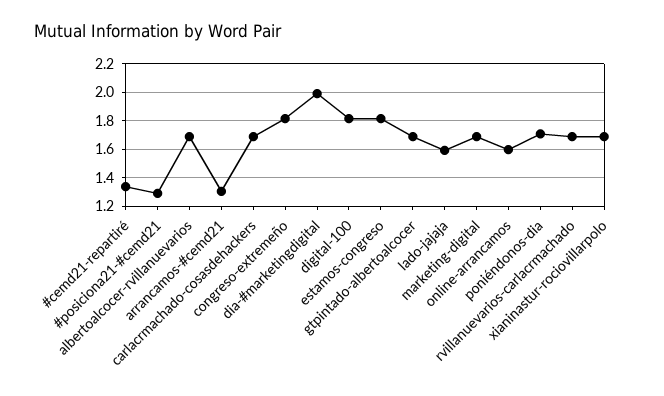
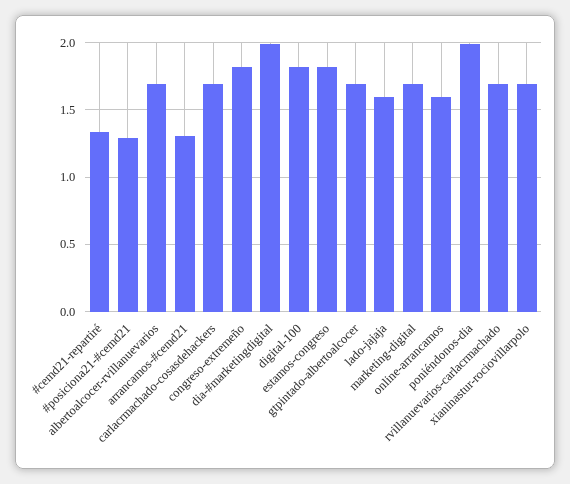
  {
    "#cemd21-repartiré": 1.35,
    "#posiciona21-#cemd21": 1.3,
    "albertoalcocer-rvillanuevarios": 1.7,
    "arrancamos-#cemd21": 1.3,
    "carlacrmachado-cosasdehackers": 1.7,
    "congreso-extremeño": 1.8,
    "dia-#marketingdigital": 2,
    "digital-100": 1.8,
    "estamos-congreso": 1.8,
    "gtpintado-albertoalcocer": 1.7,
    "lado-jajaja": 1.6,
    "marketing-digital": 1.7,
    "online-arrancamos": 1.6,
-   "poniéndonos-dia": 1.7,
+   "poniéndonos-dia": 2,
    "rvillanuevarios-carlacrmachado": 1.7,
    "xianinastur-rociovillarpolo": 1.7
  }

